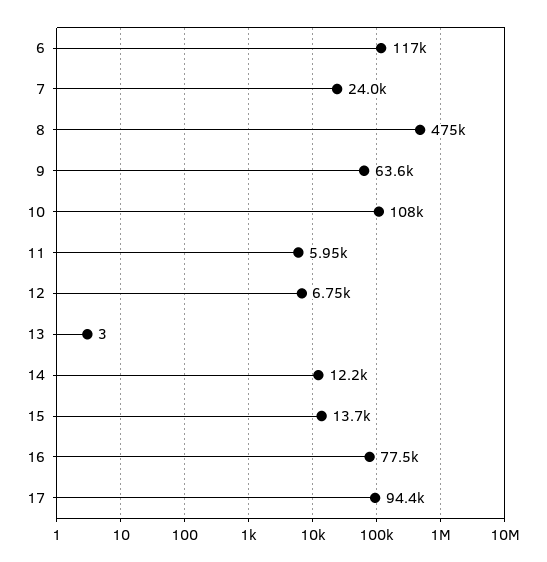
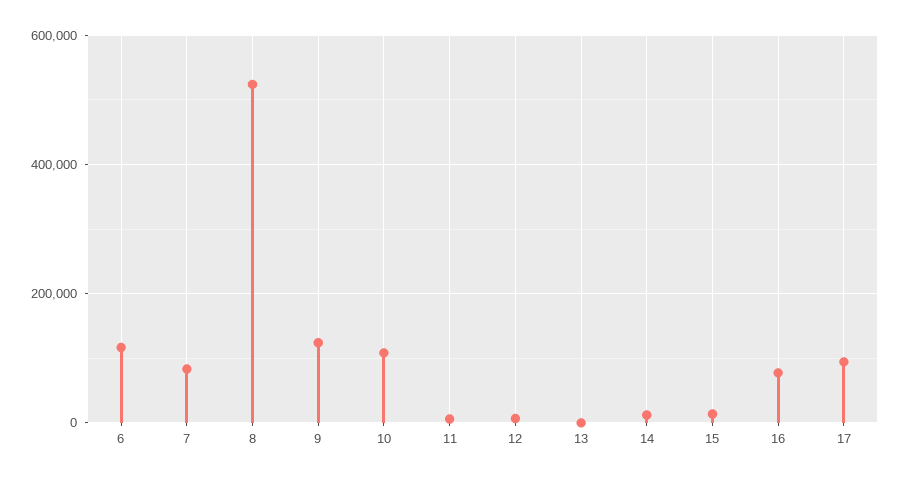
  {
    "6": 117000,
-   "7": 24000,
+   "7": 80000,
-   "8": 475000,
+   "8": 520000,
-   "9": 63600,
+   "9": 120000,
    "10": 108000,
    "11": 5950,
    "12": 6750,
    "13": 3,
    "14": 12200,
    "15": 13700,
    "16": 77500,
    "17": 94400
  }

